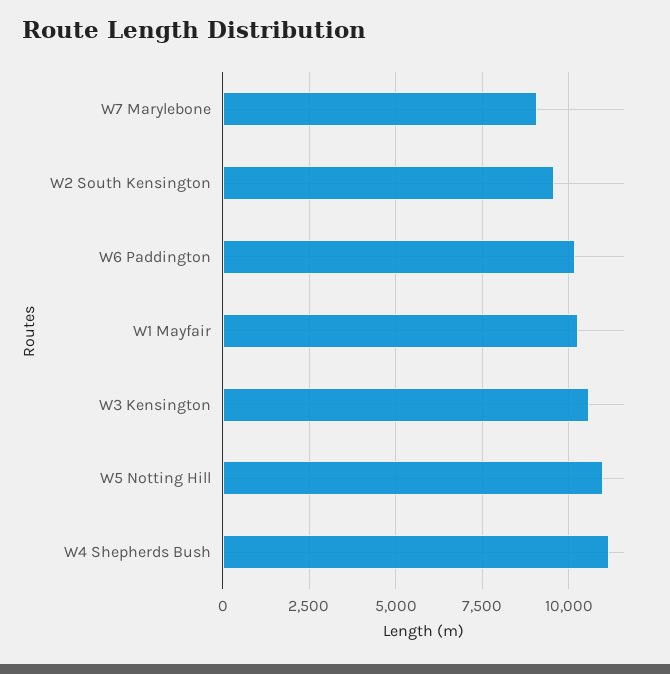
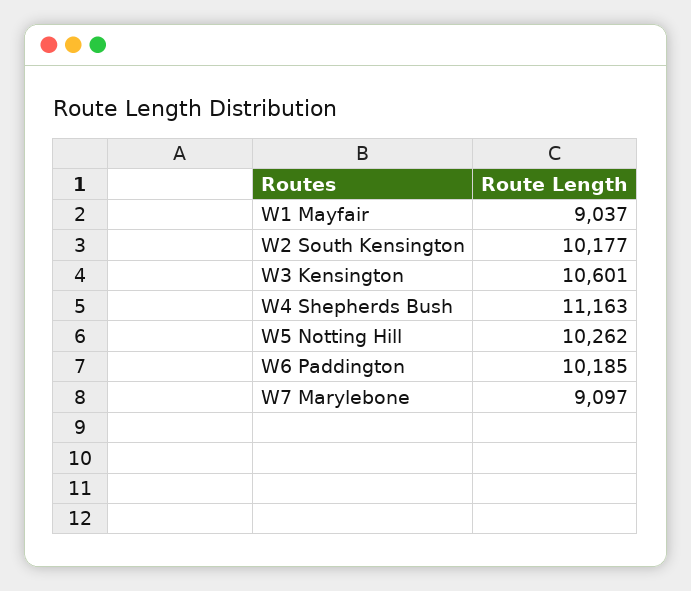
  {
    "W7 Marylebone": 9097,
-   "W2 South Kensington": 9500,
+   "W2 South Kensington": 10177,
    "W6 Paddington": 10185,
-   "W1 Mayfair": 10250,
+   "W1 Mayfair": 9037,
    "W3 Kensington": 10601,
-   "W5 Notting Hill": 11000,
+   "W5 Notting Hill": 10262,
    "W4 Shepherds Bush": 11163
  }

